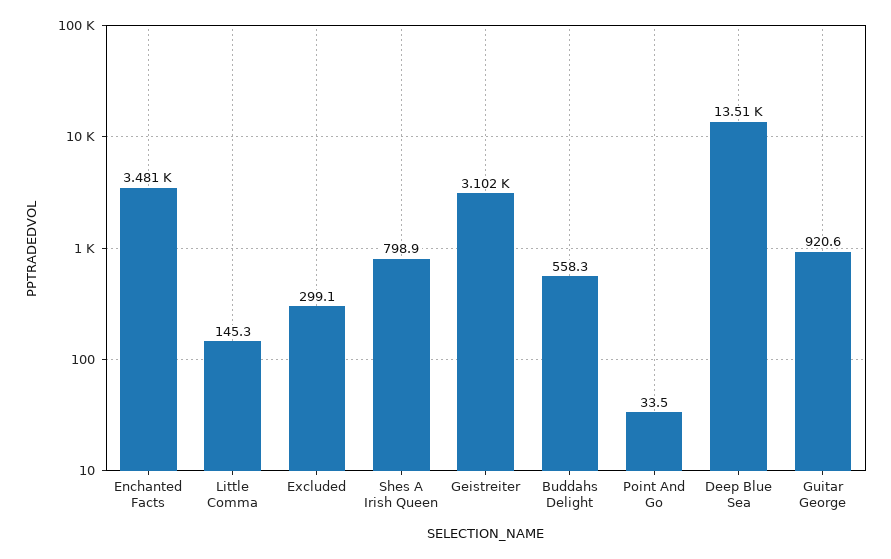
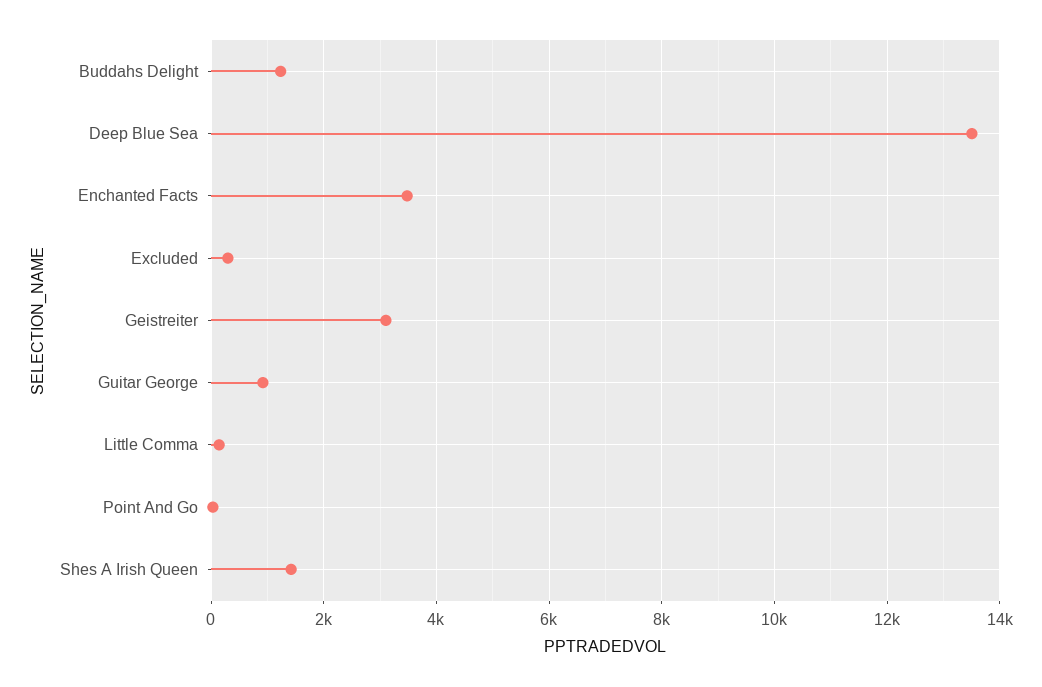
  {
    "Enchanted Facts": 3481,
    "Little Comma": 145.3,
    "Excluded": 299.1,
-   "Shes A Irish Queen": 798.9,
+   "Shes A Irish Queen": 1400,
    "Geistreiter": 3102,
-   "Buddahs Delight": 558.3,
+   "Buddahs Delight": 1200,
    "Point And Go": 33.5,
    "Deep Blue Sea": 13510,
    "Guitar George": 920.6
  }

